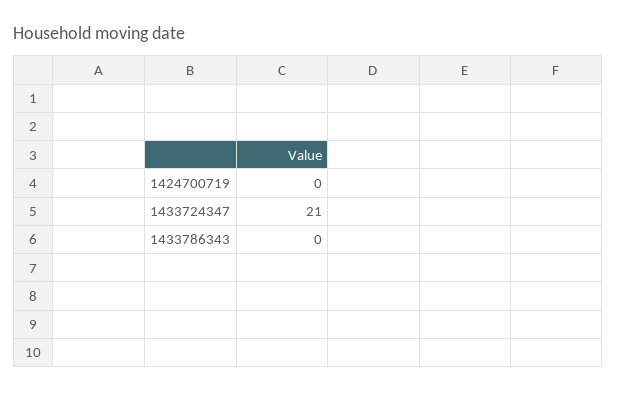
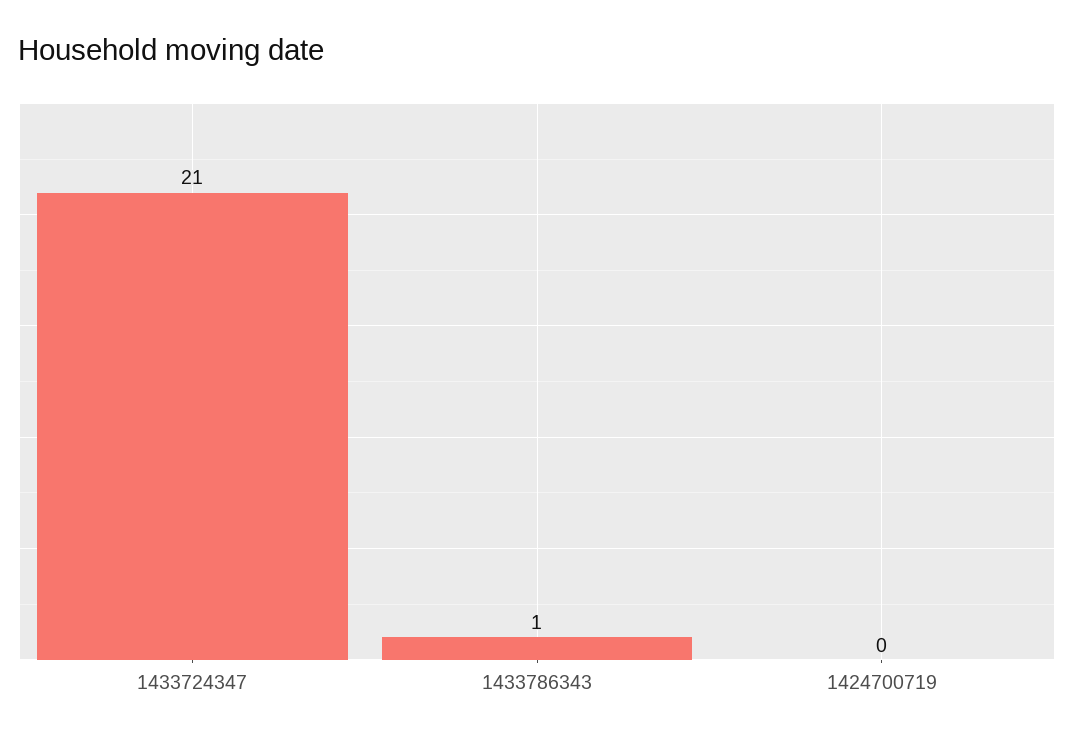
  {
    "1424700719": 0,
    "1433724347": 21,
-   "1433786343": 0
+   "1433786343": 1
  }

